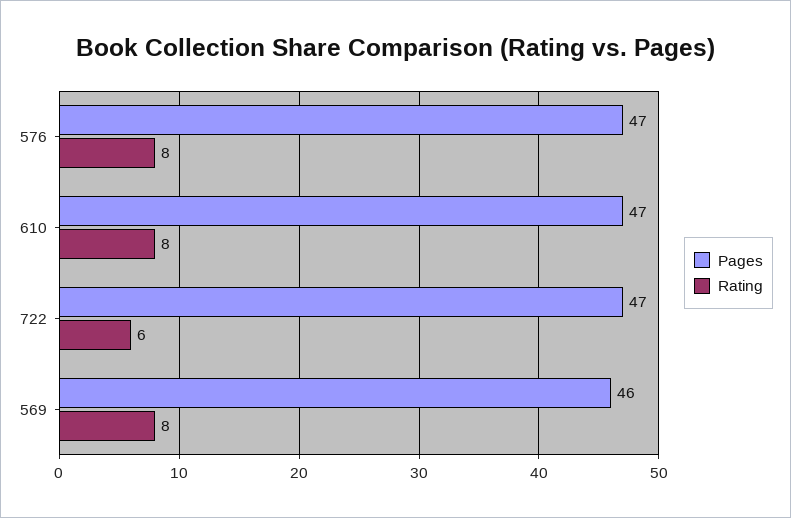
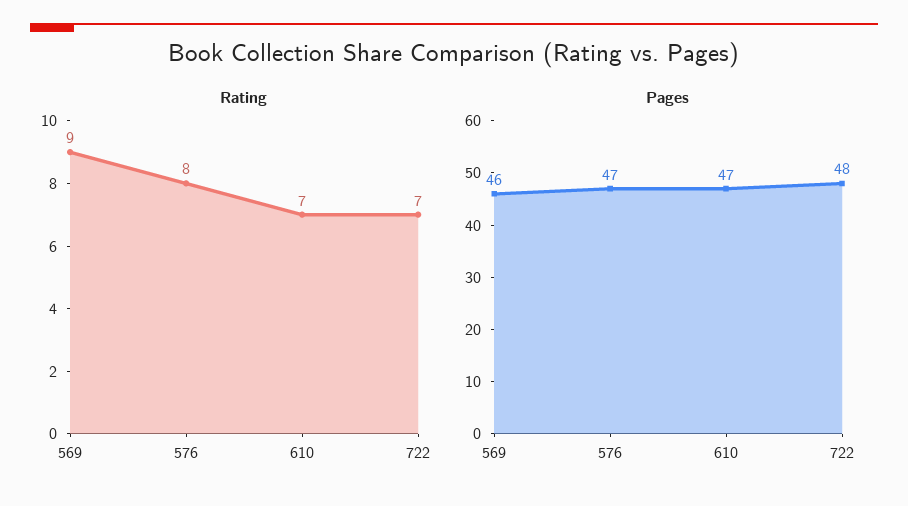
  {
    "Pages": {
      "576": 47,
      "610": 47,
-     "722": 47,
+     "722": 48,
      "569": 46
    },
    "Rating": {
      "576": 8,
-     "610": 8,
+     "610": 7,
-     "722": 6,
+     "722": 7,
-     "569": 8
+     "569": 9
    }
  }

